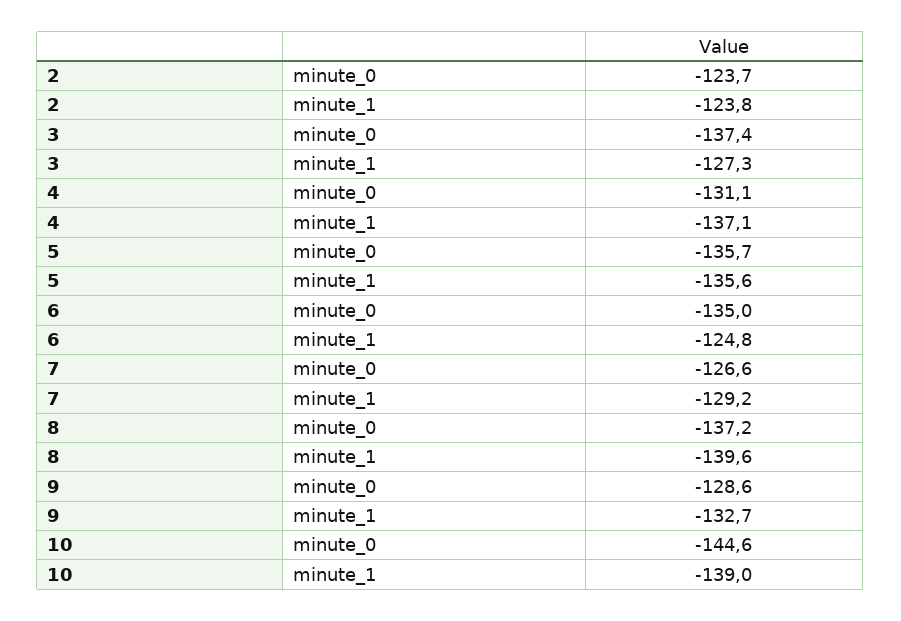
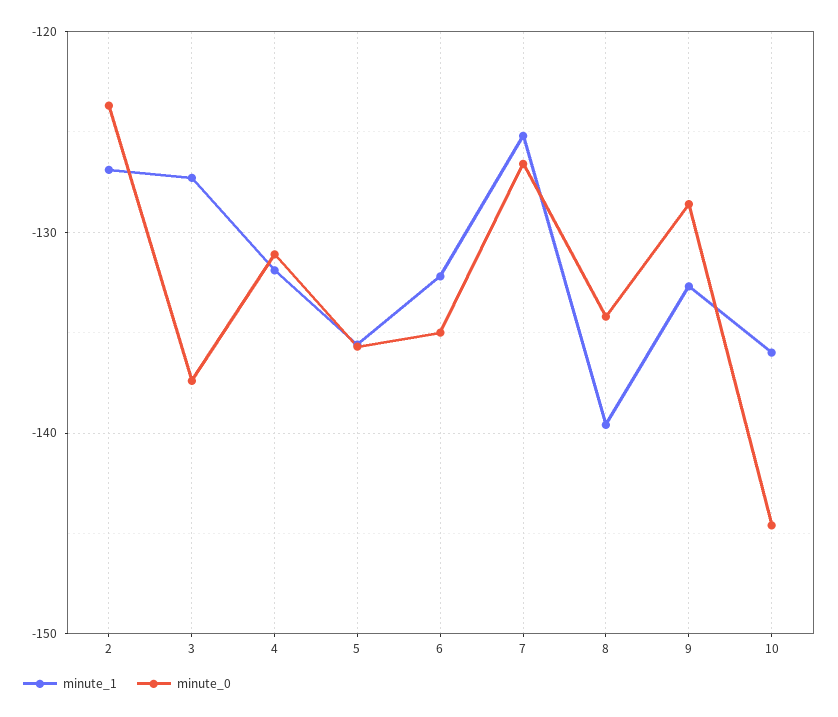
  {
    "minute_0": {
      "2": -123.7,
      "3": -137.4,
      "4": -131.1,
      "5": -135.7,
      "6": -135,
      "7": -126.6,
-     "8": -137.2,
+     "8": -134,
      "9": -128.6,
      "10": -144.6
    },
    "minute_1": {
-     "2": -123.8,
+     "2": -127,
      "3": -127.3,
-     "4": -137.1,
+     "4": -132,
      "5": -135.6,
-     "6": -124.8,
+     "6": -132,
-     "7": -129.2,
+     "7": -125,
      "8": -139.6,
      "9": -132.7,
-     "10": -139
+     "10": -136
    }
  }

